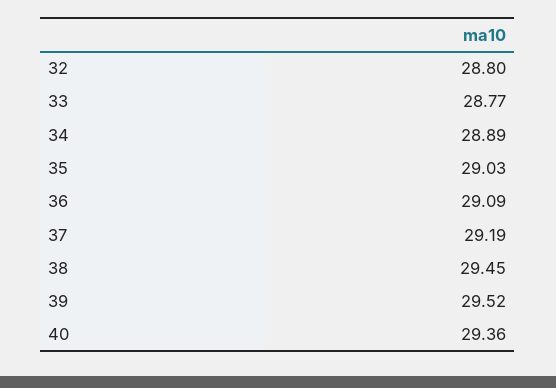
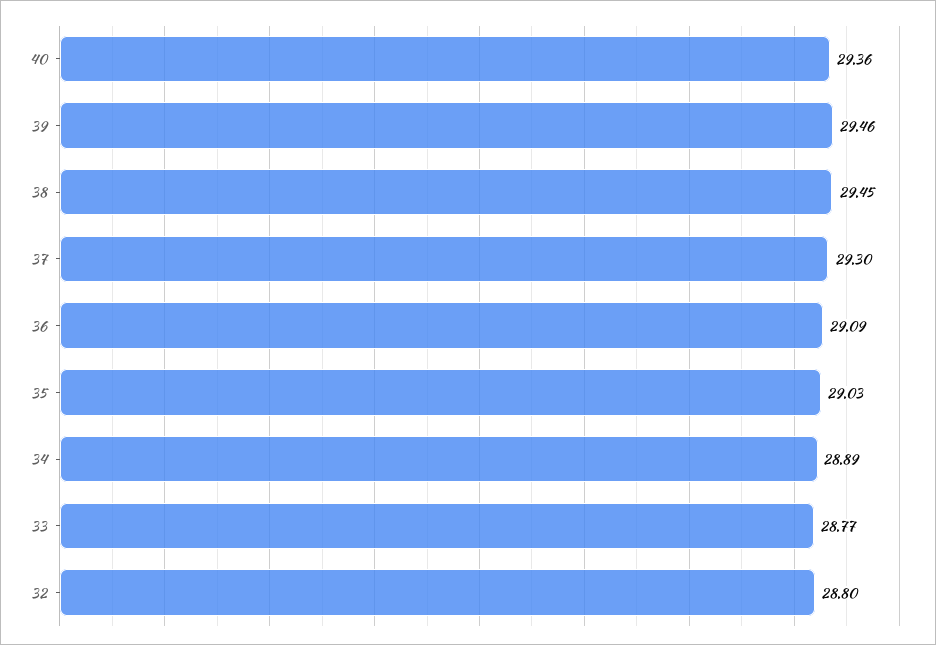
  {
    "32": 28.8,
    "33": 28.77,
    "34": 28.89,
    "35": 29.03,
    "36": 29.09,
-   "37": 29.19,
+   "37": 29.3,
    "38": 29.45,
-   "39": 29.52,
+   "39": 29.46,
    "40": 29.36
  }

